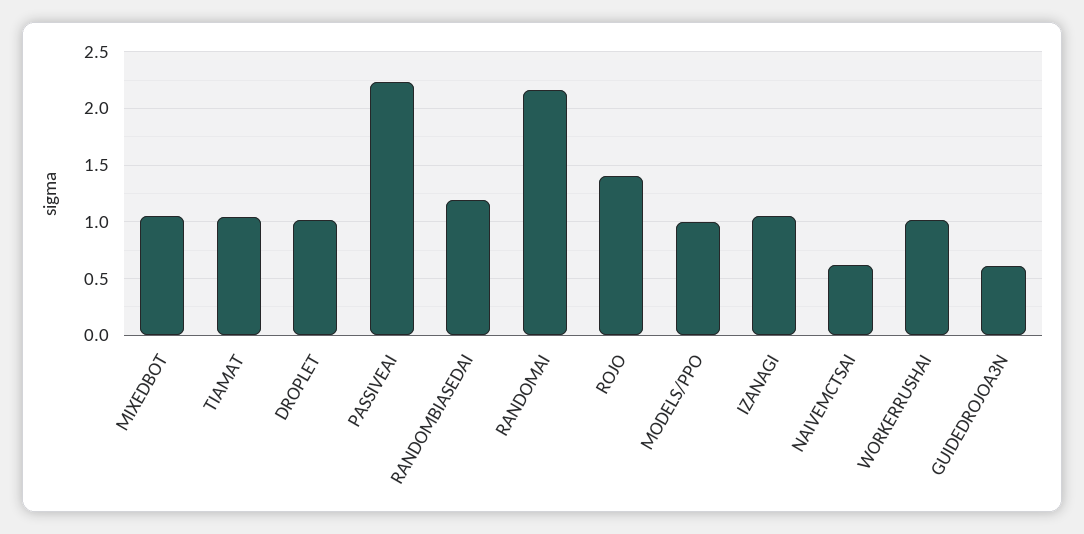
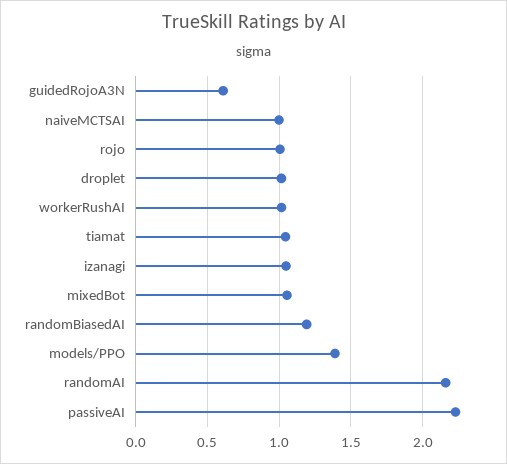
  {
    "MIXEDBOT": 1.05,
    "TIAMAT": 1.05,
    "DROPLET": 1,
    "PASSIVEAI": 2.25,
    "RANDOMBIASEDAI": 1.2,
    "RANDOMAI": 2.15,
-   "ROJO": 1.4,
+   "ROJO": 1,
-   "MODELS/PPO": 1,
+   "MODELS/PPO": 1.4,
    "IZANAGI": 1.05,
-   "NAIVEMCTSAI": 0.6,
+   "NAIVEMCTSAI": 1,
    "WORKERRUSHAI": 1,
    "GUIDEDROJOA3N": 0.6
  }

